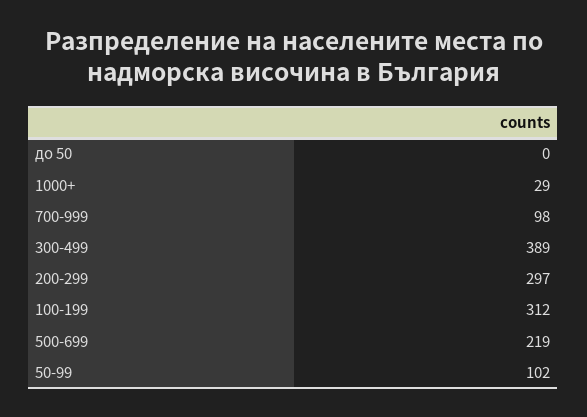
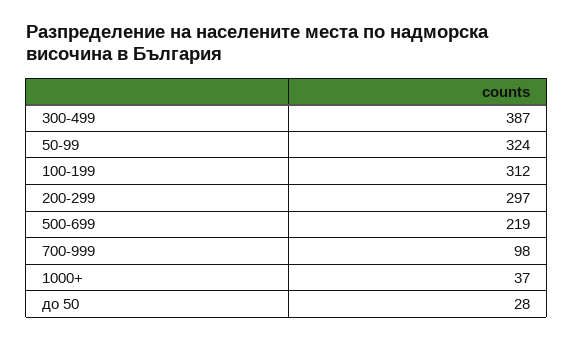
  {
-   "до 50": 0,
+   "до 50": 28,
-   "1000+": 29,
+   "1000+": 37,
    "700-999": 98,
-   "300-499": 389,
+   "300-499": 387,
    "200-299": 297,
    "100-199": 312,
    "500-699": 219,
-   "50-99": 102
+   "50-99": 324
  }

